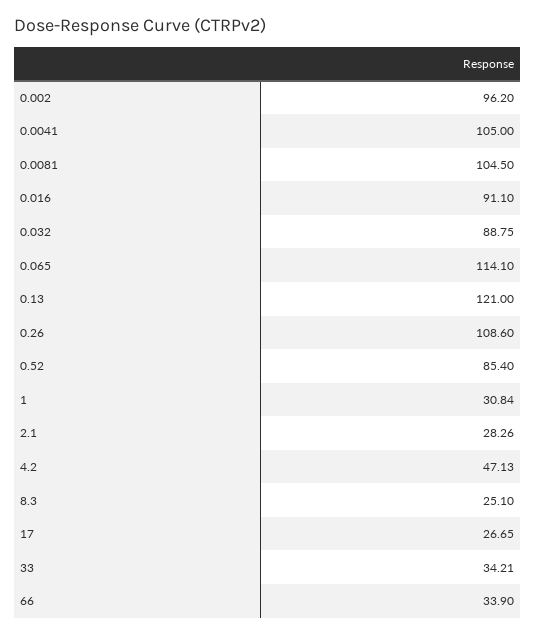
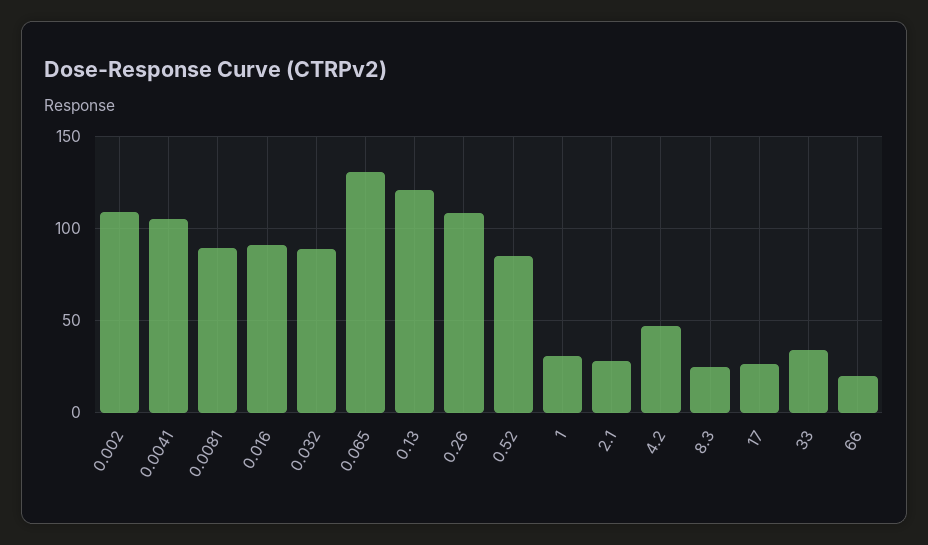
  {
-   "0.002": 96.2,
+   "0.002": 110,
    "0.0041": 105,
-   "0.0081": 104.5,
+   "0.0081": 90,
    "0.016": 91.1,
    "0.032": 88.75,
-   "0.065": 114.1,
+   "0.065": 130,
    "0.13": 121,
    "0.26": 108.6,
    "0.52": 85.4,
    "1": 30.84,
    "2.1": 28.26,
    "4.2": 47.13,
    "8.3": 25.1,
    "17": 26.65,
    "33": 34.21,
-   "66": 33.9
+   "66": 20
  }

